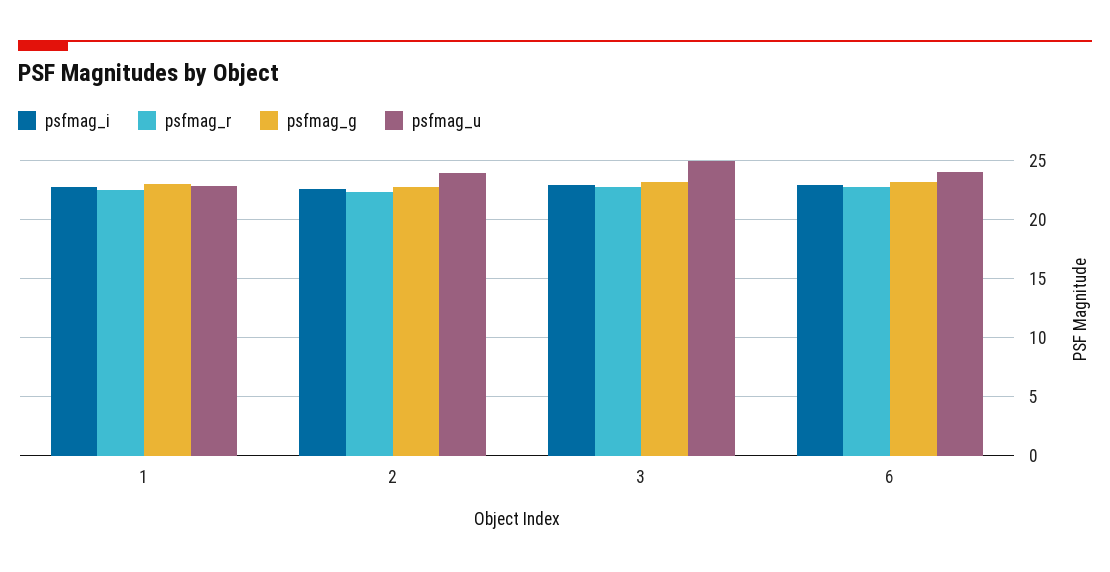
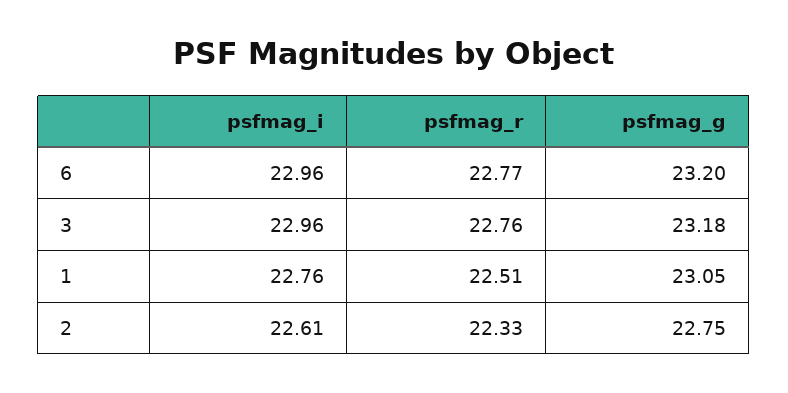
  {
    "psfmag_i": {
      "1": 22.76,
      "2": 22.61,
      "3": 22.96,
      "6": 22.96
    },
    "psfmag_r": {
      "1": 22.51,
      "2": 22.33,
      "3": 22.76,
      "6": 22.77
    },
    "psfmag_g": {
      "1": 23.05,
      "2": 22.75,
      "3": 23.18,
      "6": 23.2
-   },
+   }
-   "psfmag_u": {
-     "1": 23,
-     "2": 24,
-     "3": 25,
-     "6": 24
-   }
  }

